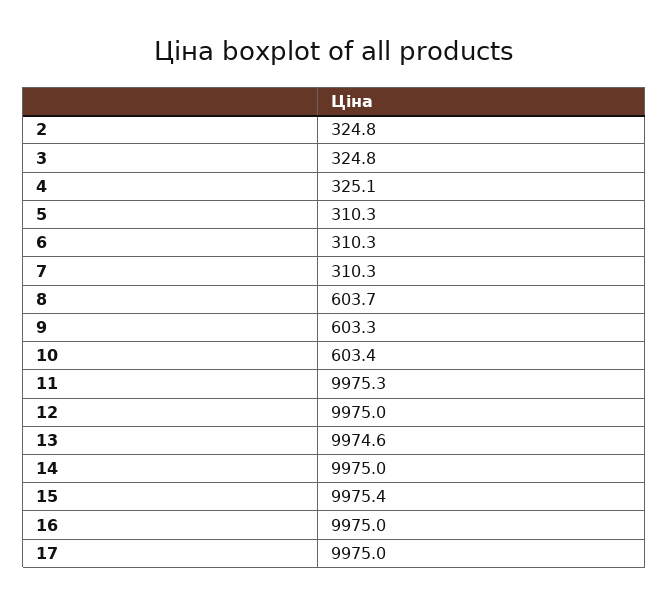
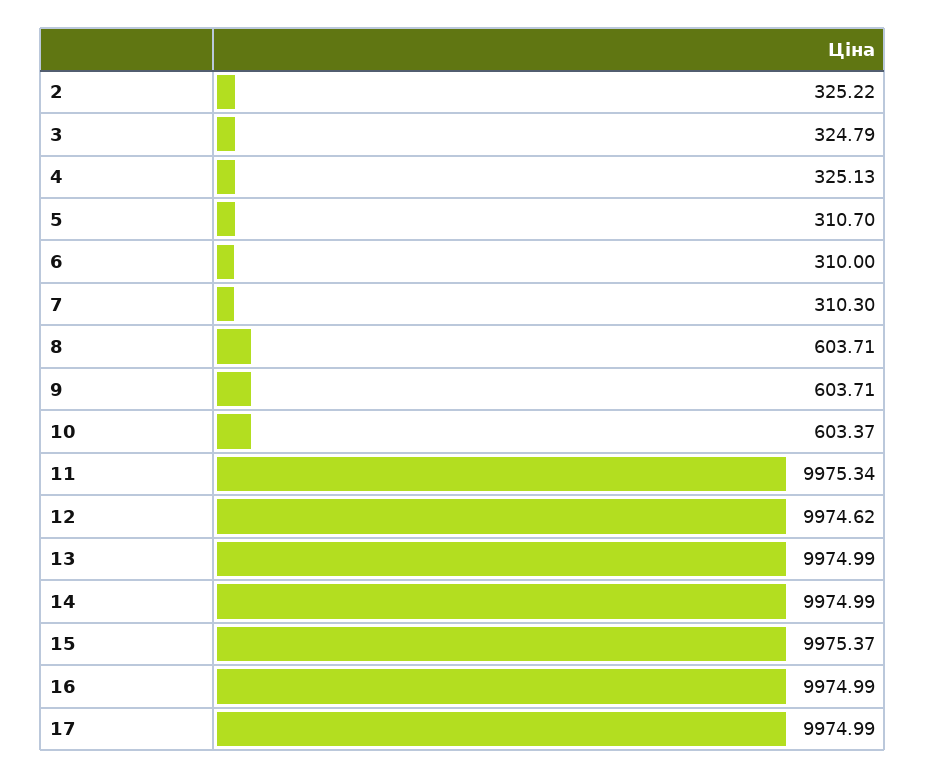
  {
-   "2": 324.8,
+   "2": 325.22,
    "3": 324.79,
    "4": 325.13,
-   "5": 310.3,
+   "5": 310.7,
-   "6": 310.3,
+   "6": 310,
    "7": 310.3,
    "8": 603.71,
-   "9": 603.3,
+   "9": 603.71,
    "10": 603.37,
    "11": 9975.34,
-   "12": 9975,
+   "12": 9974.62,
-   "13": 9974.6,
+   "13": 9974.99,
    "14": 9974.99,
    "15": 9975.37,
    "16": 9974.99,
    "17": 9974.99
  }

